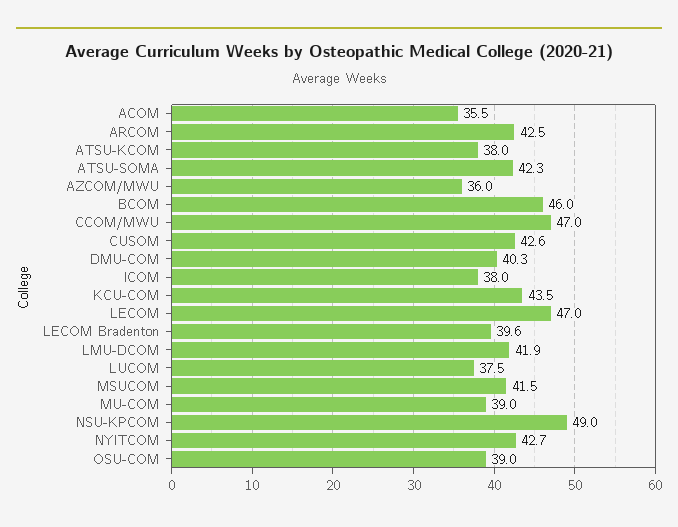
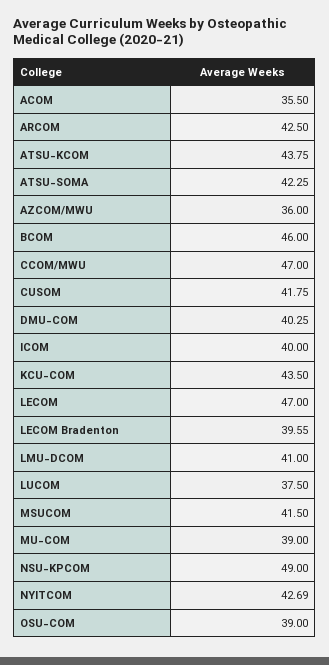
  {
    "ACOM": 35.5,
    "ARCOM": 42.5,
-   "ATSU-KCOM": 38,
+   "ATSU-KCOM": 43.75,
    "ATSU-SOMA": 42.25,
    "AZCOM/MWU": 36,
    "BCOM": 46,
    "CCOM/MWU": 47,
-   "CUSOM": 42.6,
+   "CUSOM": 41.75,
    "DMU-COM": 40.25,
-   "ICOM": 38,
+   "ICOM": 40,
    "KCU-COM": 43.5,
    "LECOM": 47,
    "LECOM Bradenton": 39.55,
-   "LMU-DCOM": 41.9,
+   "LMU-DCOM": 41,
    "LUCOM": 37.5,
    "MSUCOM": 41.5,
    "MU-COM": 39,
    "NSU-KPCOM": 49,
    "NYITCOM": 42.69,
    "OSU-COM": 39
  }

